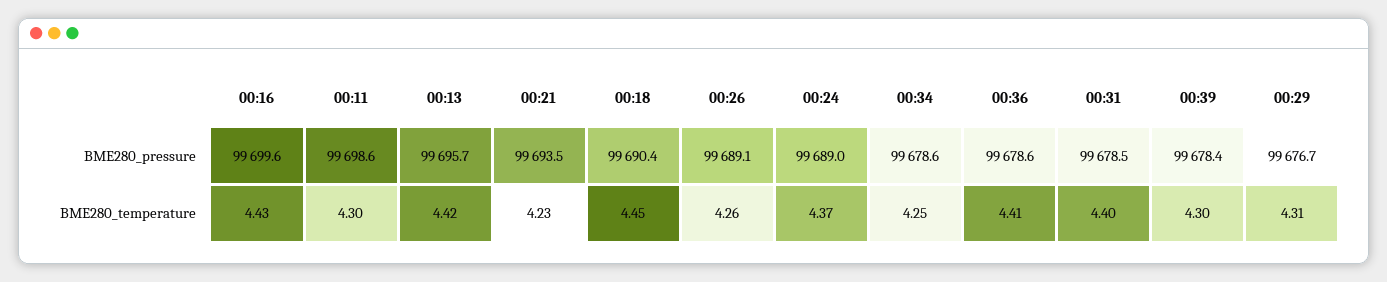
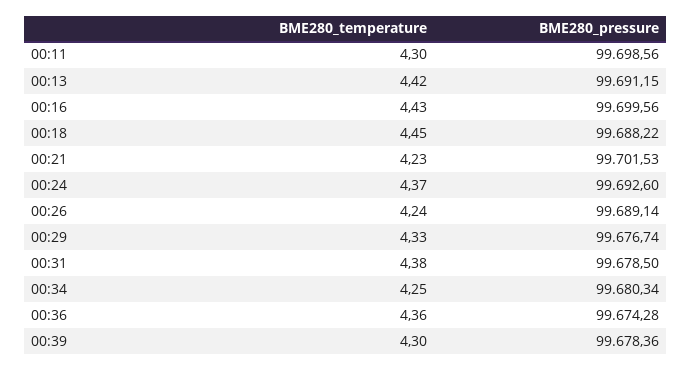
  {
    "00:16": {
      "BME280_pressure": 99699.56,
      "BME280_temperature": 4.43
    },
    "00:11": {
      "BME280_pressure": 99698.56,
      "BME280_temperature": 4.3
    },
    "00:13": {
-     "BME280_pressure": 99695.7,
+     "BME280_pressure": 99691.15,
      "BME280_temperature": 4.42
    },
    "00:21": {
-     "BME280_pressure": 99693.5,
+     "BME280_pressure": 99701.53,
      "BME280_temperature": 4.23
    },
    "00:18": {
-     "BME280_pressure": 99690.4,
+     "BME280_pressure": 99688.22,
      "BME280_temperature": 4.45
    },
    "00:26": {
      "BME280_pressure": 99689.14,
-     "BME280_temperature": 4.26
+     "BME280_temperature": 4.24
    },
    "00:24": {
-     "BME280_pressure": 99689,
+     "BME280_pressure": 99692.6,
      "BME280_temperature": 4.37
    },
    "00:34": {
-     "BME280_pressure": 99678.6,
+     "BME280_pressure": 99680.34,
      "BME280_temperature": 4.25
    },
    "00:36": {
-     "BME280_pressure": 99678.6,
+     "BME280_pressure": 99674.28,
-     "BME280_temperature": 4.41
+     "BME280_temperature": 4.36
    },
    "00:31": {
      "BME280_pressure": 99678.5,
-     "BME280_temperature": 4.4
+     "BME280_temperature": 4.38
    },
    "00:39": {
      "BME280_pressure": 99678.36,
      "BME280_temperature": 4.3
    },
    "00:29": {
      "BME280_pressure": 99676.74,
-     "BME280_temperature": 4.31
+     "BME280_temperature": 4.33
    }
  }

